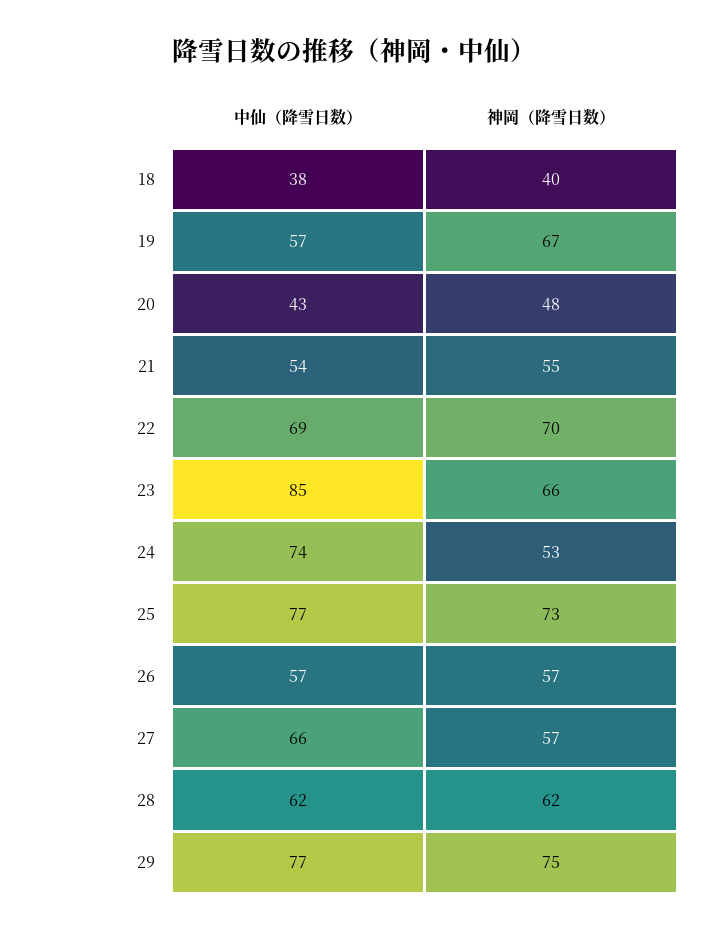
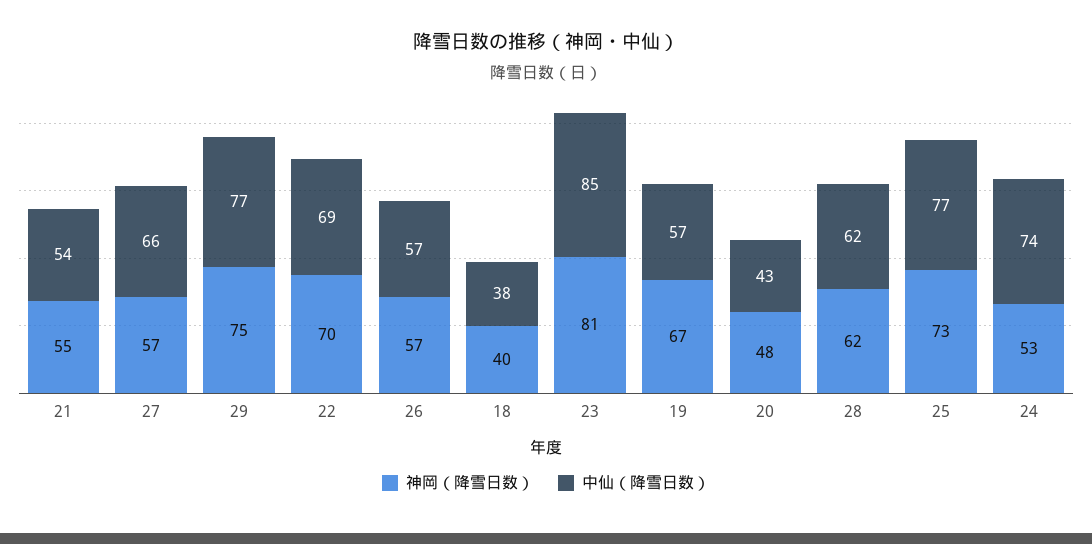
  {
    "中仙（降雪日数）": {
      "18": 38,
      "19": 57,
      "20": 43,
      "21": 54,
      "22": 69,
      "23": 85,
      "24": 74,
      "25": 77,
      "26": 57,
      "27": 66,
      "28": 62,
      "29": 77
    },
    "神岡（降雪日数）": {
      "18": 40,
      "19": 67,
      "20": 48,
      "21": 55,
      "22": 70,
-     "23": 66,
+     "23": 81,
      "24": 53,
      "25": 73,
      "26": 57,
      "27": 57,
      "28": 62,
      "29": 75
    }
  }

